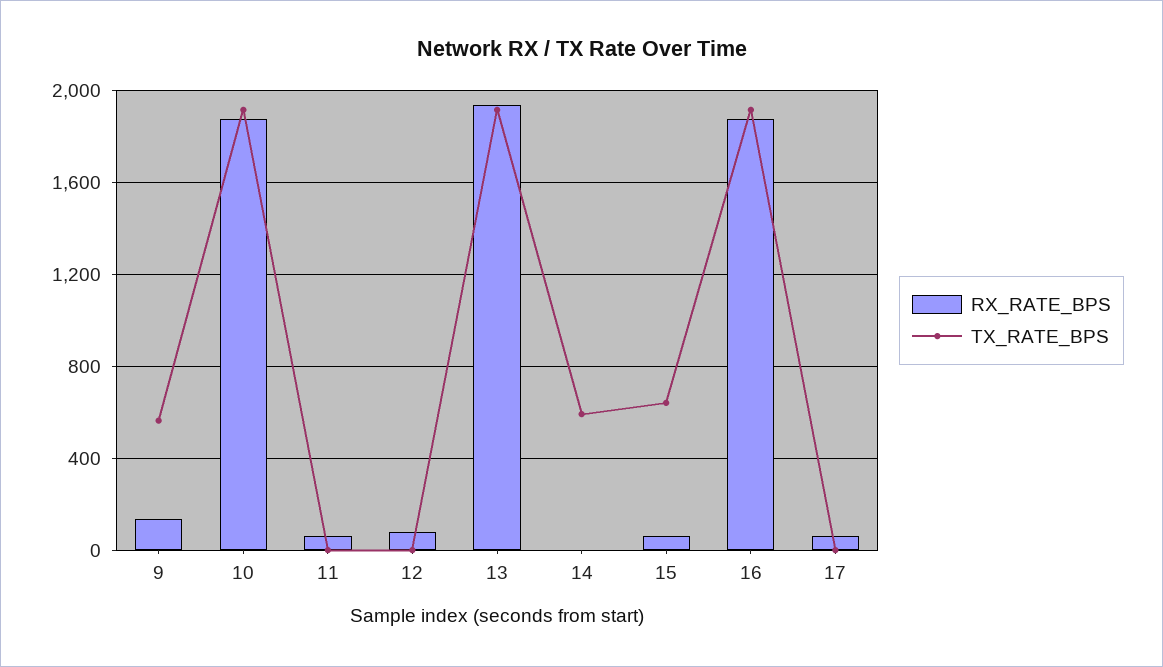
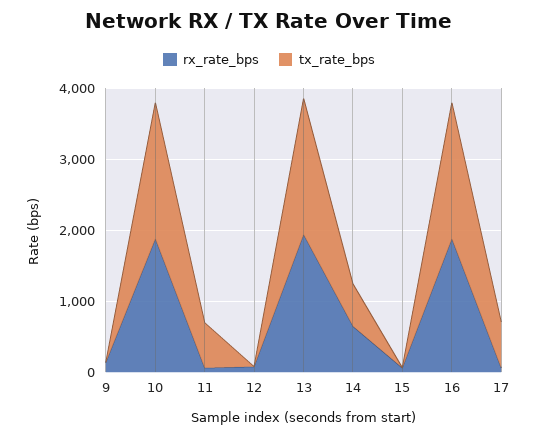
  {
    "RX_RATE_BPS": {
      "9": 150,
      "10": 1900,
      "11": 50,
      "12": 100,
      "13": 1950,
-     "14": 0,
+     "14": 600,
      "15": 50,
      "16": 1900,
      "17": 50
    },
    "TX_RATE_BPS": {
-     "9": 550,
+     "9": 0,
      "10": 1900,
-     "11": 0,
+     "11": 600,
      "12": 0,
      "13": 1900,
      "14": 600,
-     "15": 650,
+     "15": 0,
      "16": 1900,
-     "17": 0
+     "17": 600
    }
  }

